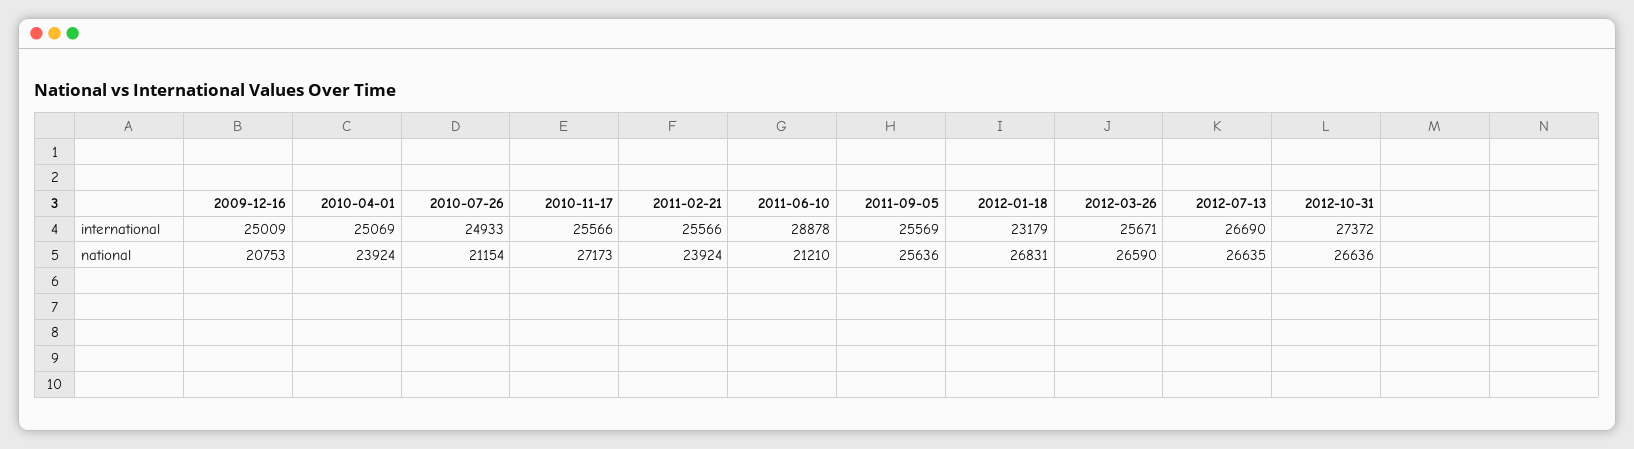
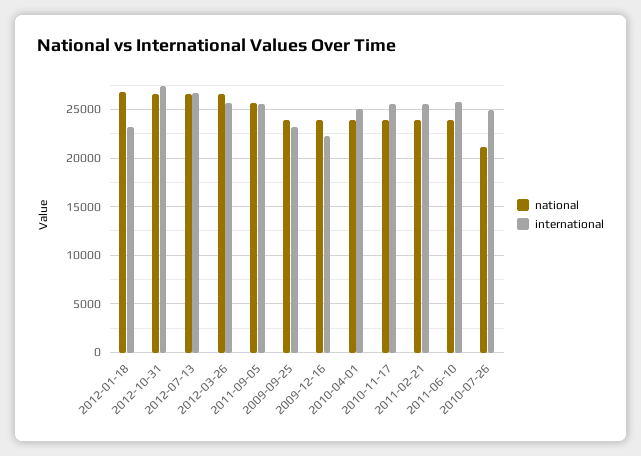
  {
    "international": {
-     "2009-12-16": 25009,
+     "2009-12-16": 22000,
      "2010-04-01": 25069,
      "2010-07-26": 24933,
      "2010-11-17": 25566,
      "2011-02-21": 25566,
-     "2011-06-10": 28878,
+     "2011-06-10": 26000,
      "2011-09-05": 25569,
      "2012-01-18": 23179,
      "2012-03-26": 25671,
      "2012-07-13": 26690,
-     "2012-10-31": 27372
+     "2012-10-31": 27372,
+     "2009-09-25": 23000
    },
    "national": {
-     "2009-12-16": 20753,
+     "2009-12-16": 24000,
      "2010-04-01": 23924,
      "2010-07-26": 21154,
-     "2010-11-17": 27173,
+     "2010-11-17": 24000,
      "2011-02-21": 23924,
-     "2011-06-10": 21210,
+     "2011-06-10": 24000,
      "2011-09-05": 25636,
      "2012-01-18": 26831,
      "2012-03-26": 26590,
      "2012-07-13": 26635,
-     "2012-10-31": 26636
+     "2012-10-31": 26636,
+     "2009-09-25": 24000
    }
  }

